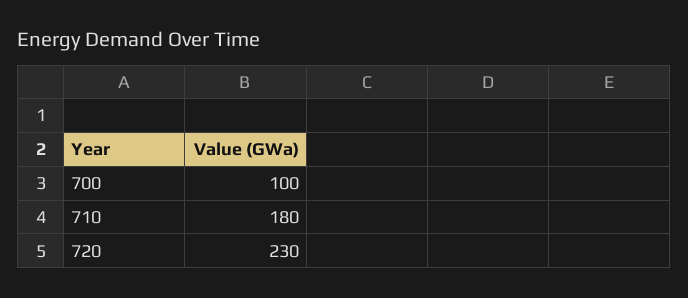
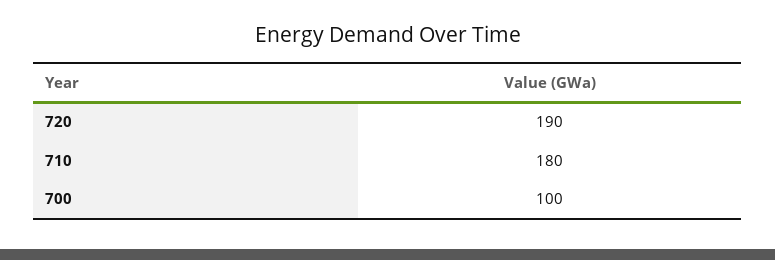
  {
    "700": 100,
    "710": 180,
-   "720": 230
+   "720": 190
  }

